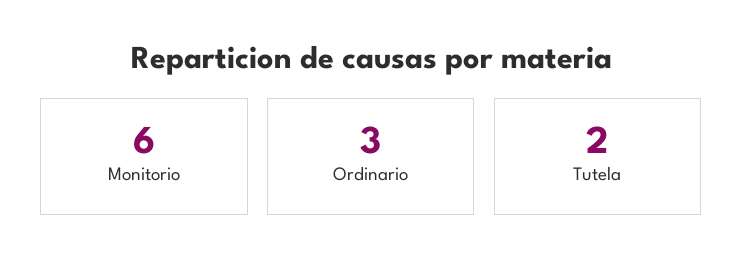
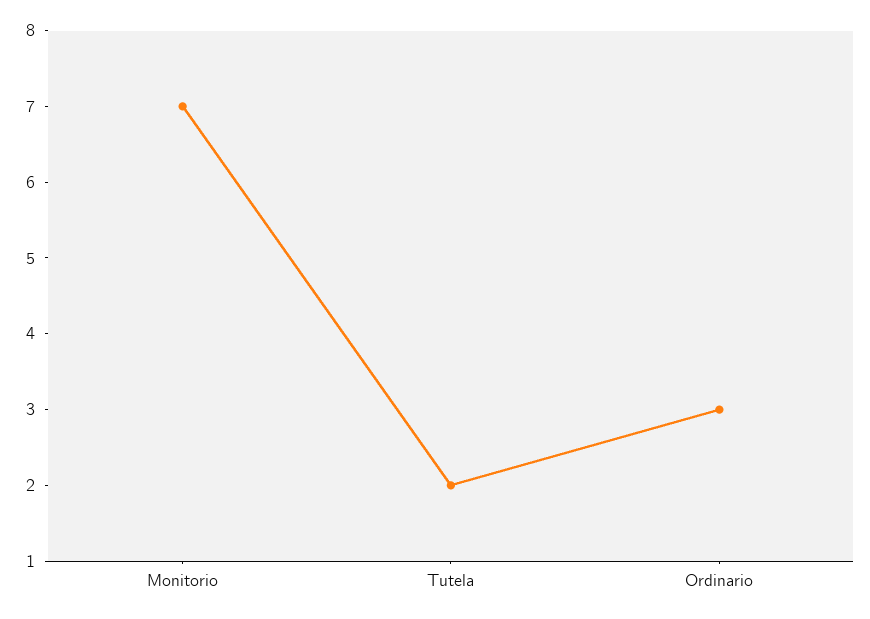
  {
-   "Monitorio": 6,
+   "Monitorio": 7,
    "Ordinario": 3,
    "Tutela": 2
  }

